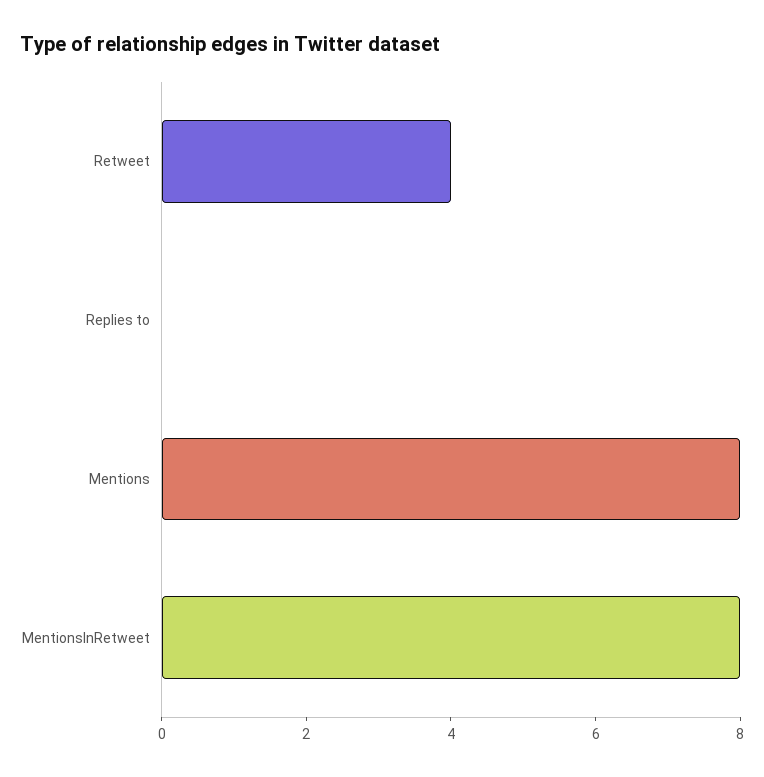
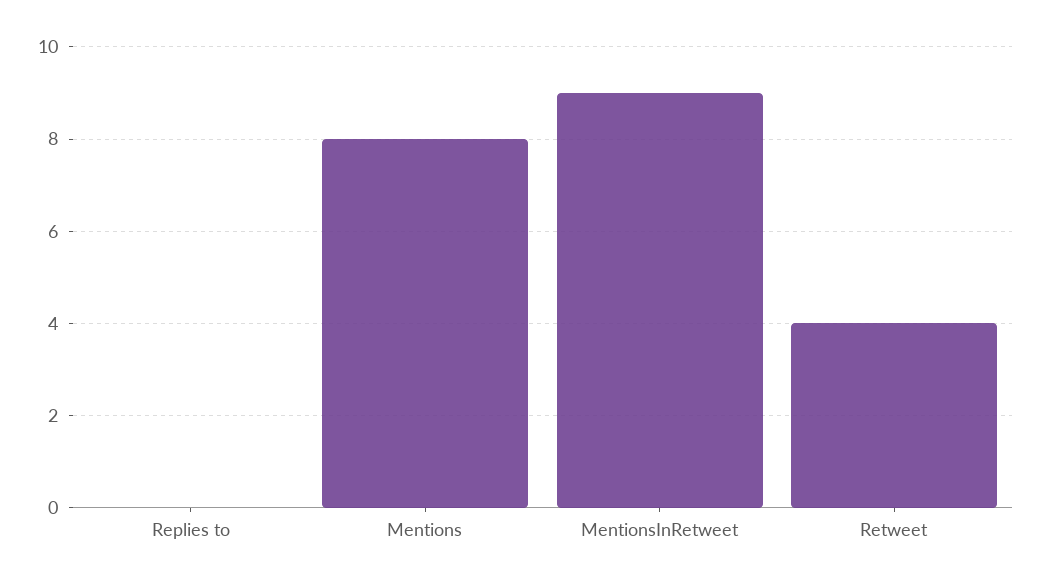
  {
    "Retweet": 4,
    "Replies to": 0,
    "Mentions": 8,
-   "MentionsInRetweet": 8
+   "MentionsInRetweet": 9
  }

